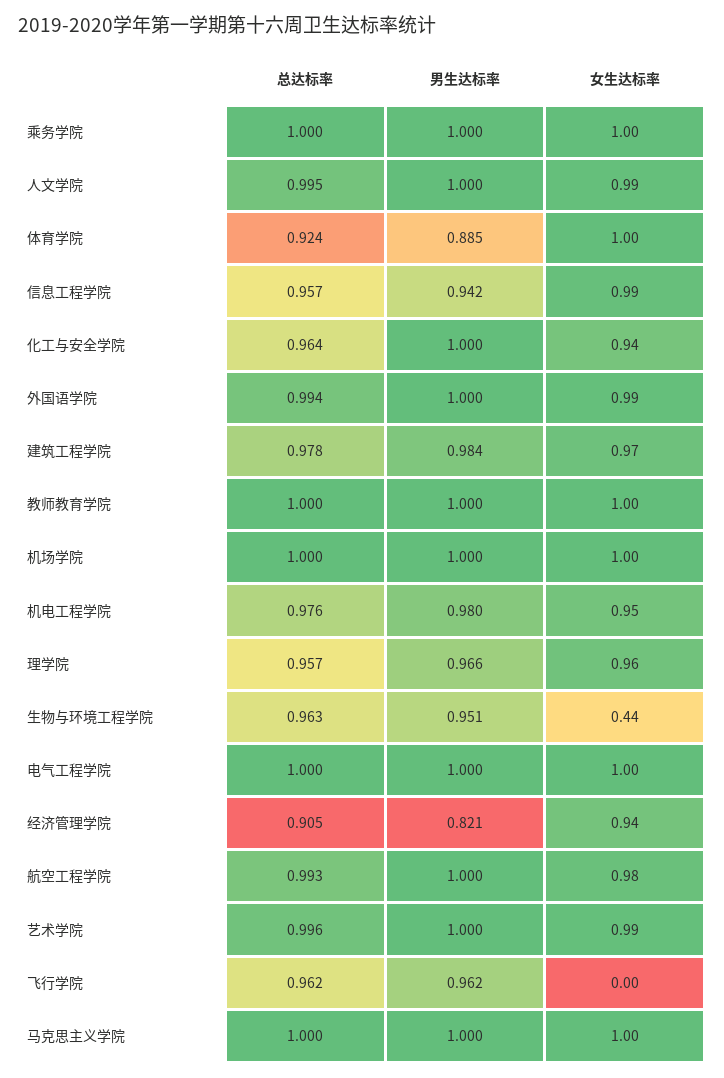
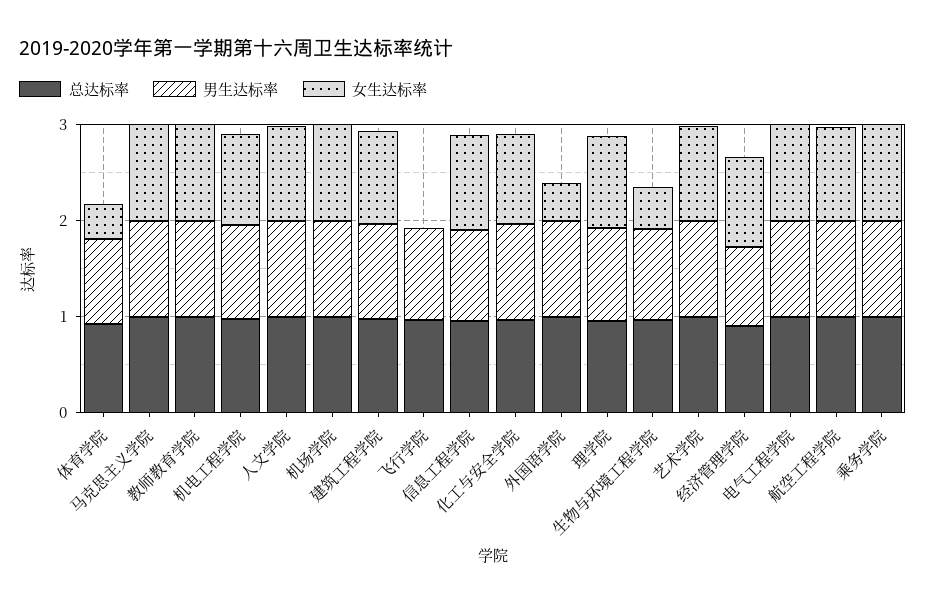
  {
    "总达标率": {
      "乘务学院": 1,
      "人文学院": 0.995,
      "体育学院": 0.924,
      "信息工程学院": 0.957,
      "化工与安全学院": 0.964,
      "外国语学院": 0.994,
      "建筑工程学院": 0.978,
      "教师教育学院": 1,
      "机场学院": 1,
      "机电工程学院": 0.976,
      "理学院": 0.957,
      "生物与环境工程学院": 0.963,
      "电气工程学院": 1,
      "经济管理学院": 0.905,
      "航空工程学院": 0.993,
      "艺术学院": 0.996,
      "飞行学院": 0.962,
      "马克思主义学院": 1
    },
    "男生达标率": {
      "乘务学院": 1,
      "人文学院": 1,
      "体育学院": 0.885,
      "信息工程学院": 0.942,
      "化工与安全学院": 1,
      "外国语学院": 1,
      "建筑工程学院": 0.984,
      "教师教育学院": 1,
      "机场学院": 1,
      "机电工程学院": 0.98,
      "理学院": 0.966,
      "生物与环境工程学院": 0.951,
      "电气工程学院": 1,
      "经济管理学院": 0.821,
      "航空工程学院": 1,
      "艺术学院": 1,
      "飞行学院": 0.962,
      "马克思主义学院": 1
    },
    "女生达标率": {
      "乘务学院": 1,
      "人文学院": 0.99,
-     "体育学院": 1,
+     "体育学院": 0.4,
      "信息工程学院": 0.99,
      "化工与安全学院": 0.94,
-     "外国语学院": 0.99,
+     "外国语学院": 0.4,
      "建筑工程学院": 0.97,
      "教师教育学院": 1,
      "机场学院": 1,
      "机电工程学院": 0.95,
      "理学院": 0.96,
      "生物与环境工程学院": 0.44,
      "电气工程学院": 1,
      "经济管理学院": 0.94,
      "航空工程学院": 0.98,
      "艺术学院": 0.99,
      "飞行学院": 0,
      "马克思主义学院": 1
    }
  }

